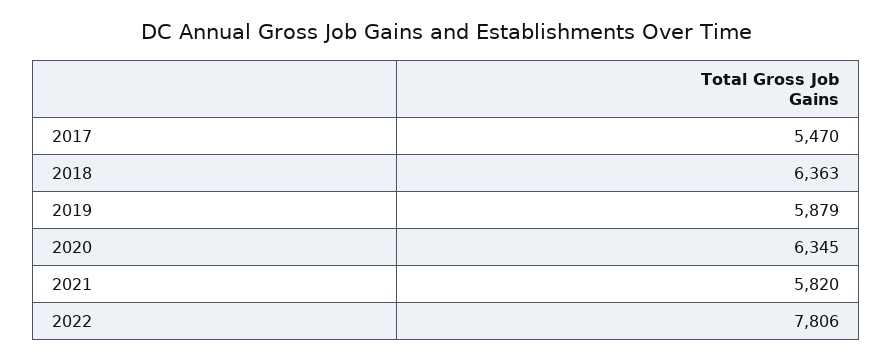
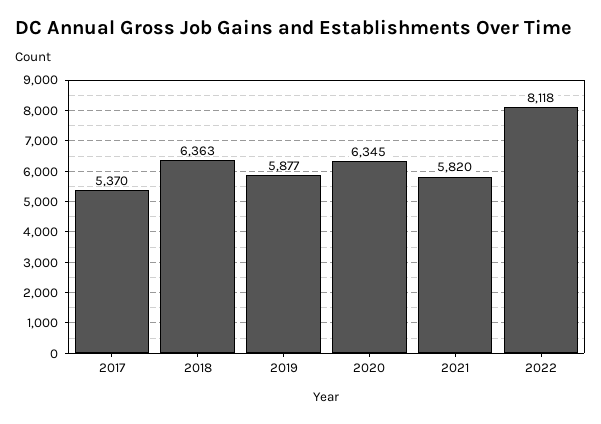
  {
-   "2017": 5470,
+   "2017": 5370,
    "2018": 6363,
-   "2019": 5879,
+   "2019": 5877,
    "2020": 6345,
    "2021": 5820,
-   "2022": 7806
+   "2022": 8118
  }

